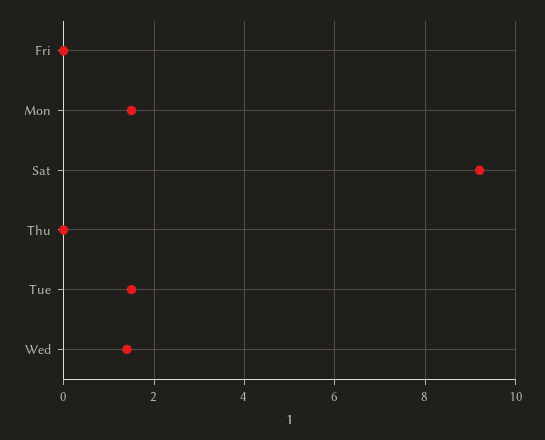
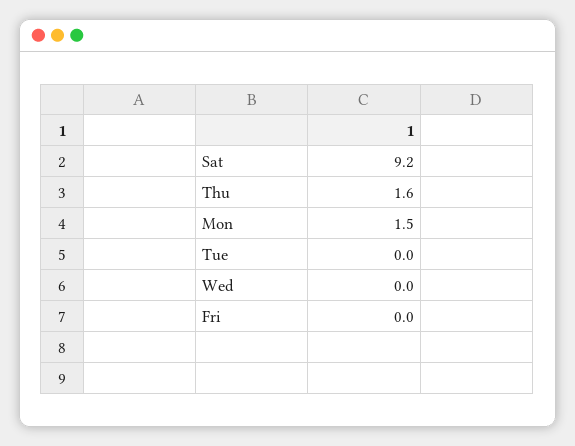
  {
    "Fri": 0,
    "Mon": 1.5,
    "Sat": 9.2,
-   "Thu": 0,
+   "Thu": 1.6,
-   "Tue": 1.5,
+   "Tue": 0,
-   "Wed": 1.5
+   "Wed": 0
  }

